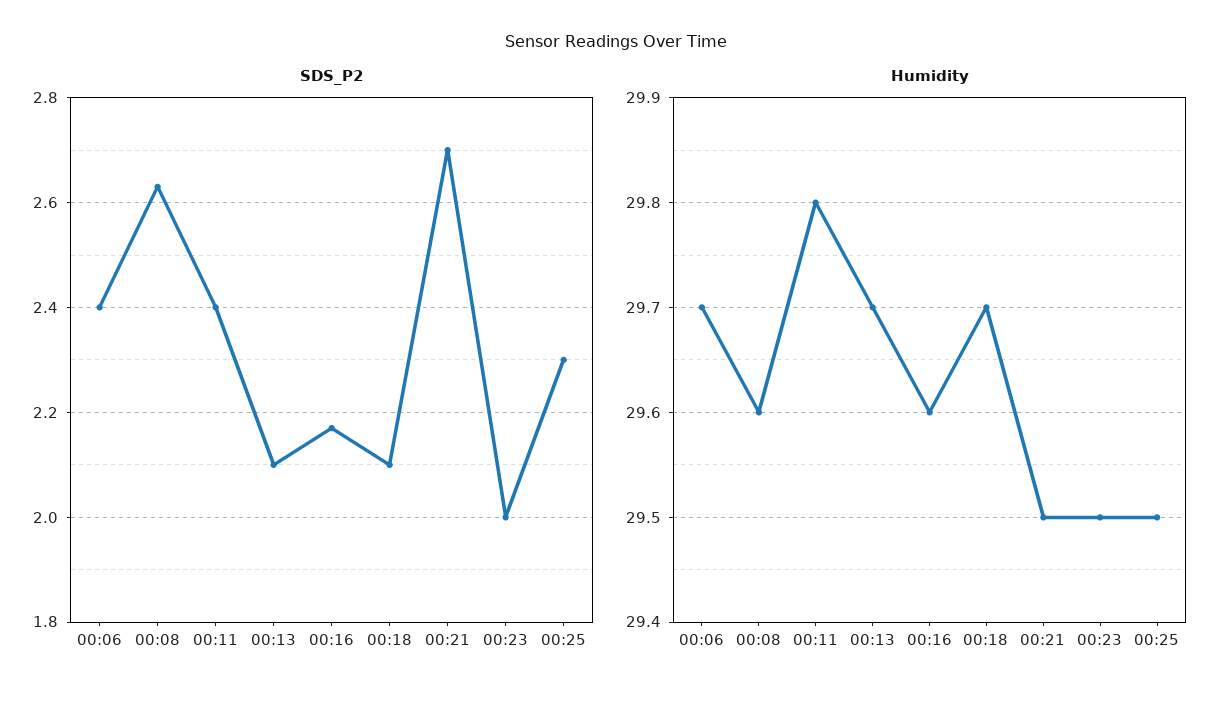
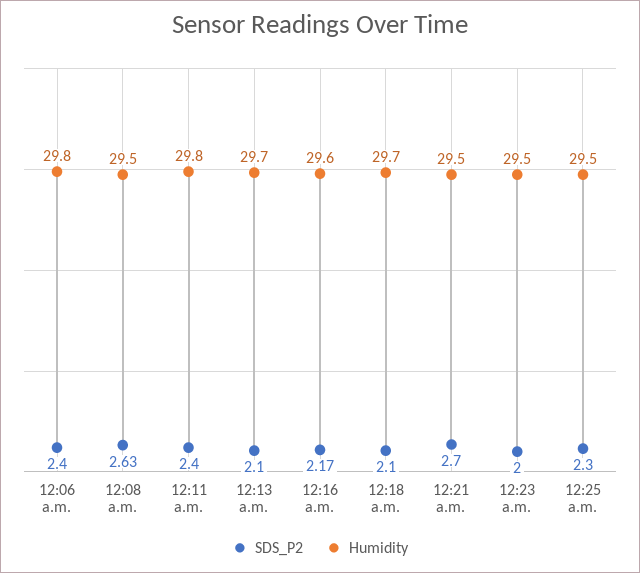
  {
    "SDS_P2": {
      "00:06": 2.4,
      "00:08": 2.63,
      "00:11": 2.4,
      "00:13": 2.1,
      "00:16": 2.17,
      "00:18": 2.1,
      "00:21": 2.7,
      "00:23": 2,
      "00:25": 2.3
    },
    "Humidity": {
-     "00:06": 29.7,
+     "00:06": 29.8,
-     "00:08": 29.6,
+     "00:08": 29.5,
      "00:11": 29.8,
      "00:13": 29.7,
      "00:16": 29.6,
      "00:18": 29.7,
      "00:21": 29.5,
      "00:23": 29.5,
      "00:25": 29.5
    }
  }

